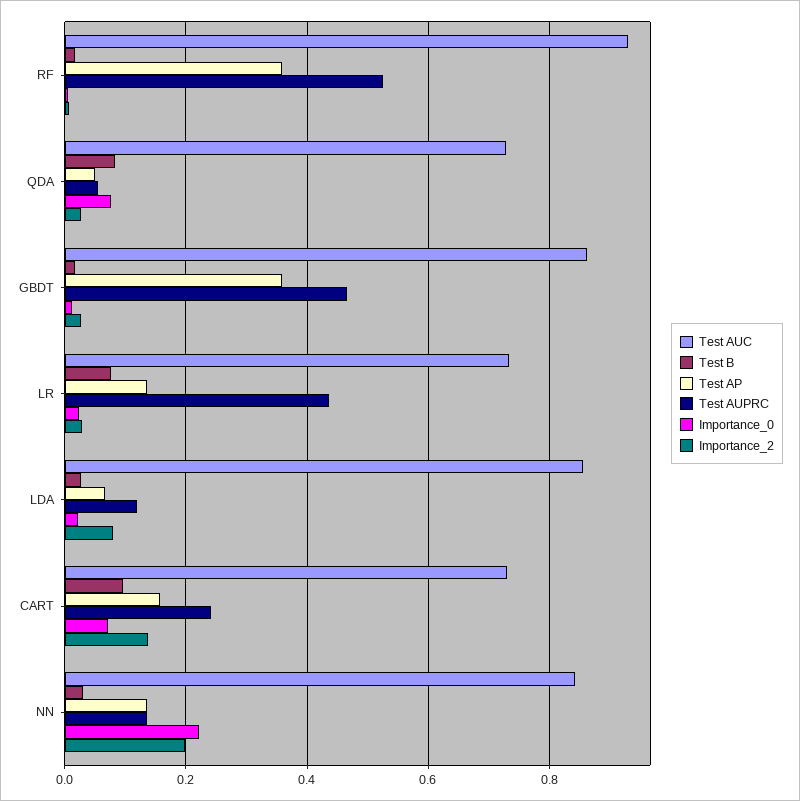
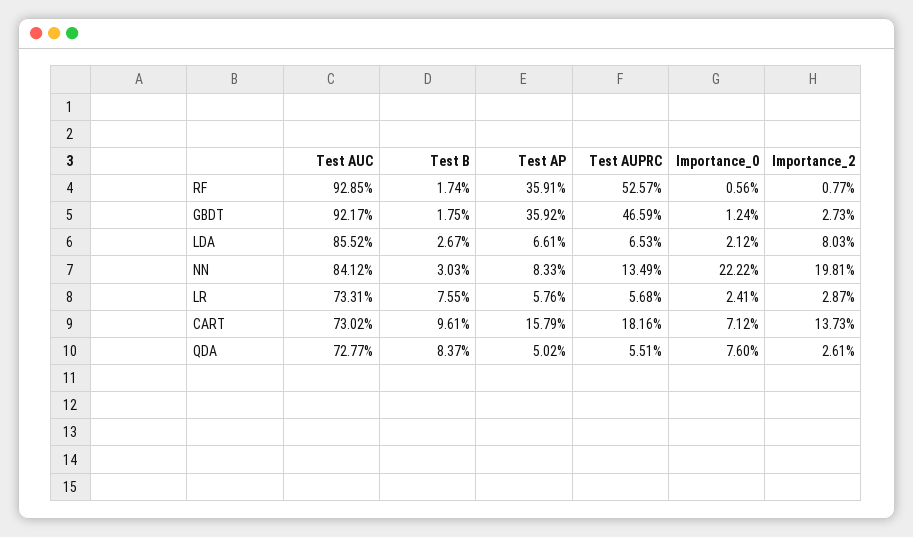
  {
    "Test AUC": {
      "RF": 0.9285,
      "QDA": 0.7277,
-     "GBDT": 0.86,
+     "GBDT": 0.9217,
      "LR": 0.7331,
      "LDA": 0.8552,
      "CART": 0.7302,
      "NN": 0.8412
    },
    "Test B": {
      "RF": 0.0174,
      "QDA": 0.0837,
      "GBDT": 0.0175,
      "LR": 0.0755,
      "LDA": 0.0267,
      "CART": 0.0961,
      "NN": 0.0303
    },
    "Test AP": {
      "RF": 0.3591,
      "QDA": 0.0502,
      "GBDT": 0.3592,
-     "LR": 0.14,
+     "LR": 0.0576,
      "LDA": 0.0661,
      "CART": 0.1579,
-     "NN": 0.14
+     "NN": 0.0833
    },
    "Test AUPRC": {
      "RF": 0.5257,
      "QDA": 0.0551,
      "GBDT": 0.4659,
-     "LR": 0.44,
+     "LR": 0.0568,
-     "LDA": 0.12,
+     "LDA": 0.0653,
-     "CART": 0.24,
+     "CART": 0.1816,
      "NN": 0.1349
    },
    "Importance_0": {
      "RF": 0.0056,
      "QDA": 0.076,
      "GBDT": 0.0124,
      "LR": 0.0241,
      "LDA": 0.0212,
      "CART": 0.0712,
      "NN": 0.2222
    },
    "Importance_2": {
      "RF": 0.0077,
      "QDA": 0.0261,
      "GBDT": 0.0273,
      "LR": 0.0287,
      "LDA": 0.0803,
      "CART": 0.1373,
      "NN": 0.1981
    }
  }

